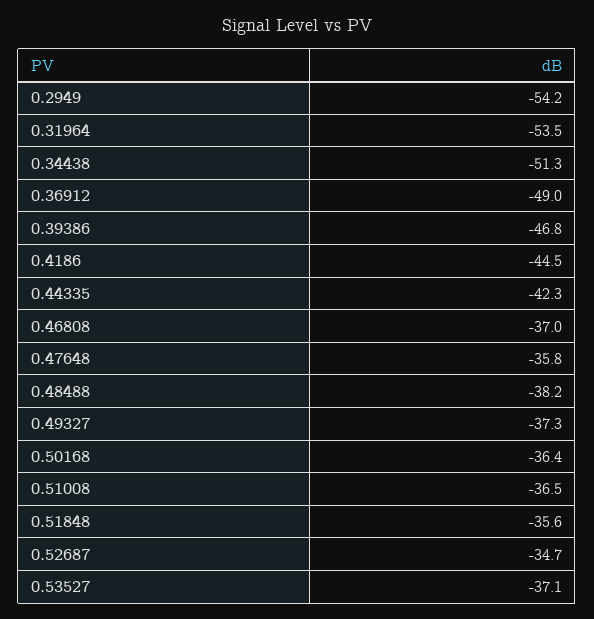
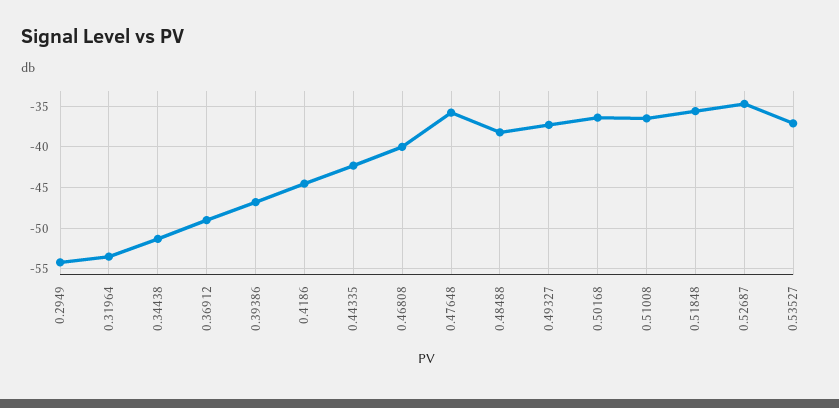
  {
    "0.2949": -54.2,
    "0.31964": -53.5,
    "0.34438": -51.3,
    "0.36912": -49,
    "0.39386": -46.8,
    "0.4186": -44.5,
    "0.44335": -42.3,
-   "0.46808": -37,
+   "0.46808": -40,
    "0.47648": -35.8,
    "0.48488": -38.2,
    "0.49327": -37.3,
    "0.50168": -36.4,
    "0.51008": -36.5,
    "0.51848": -35.6,
    "0.52687": -34.7,
    "0.53527": -37.1
  }

